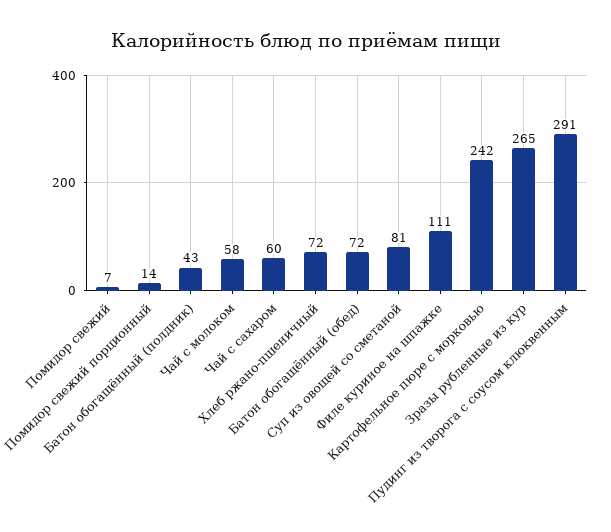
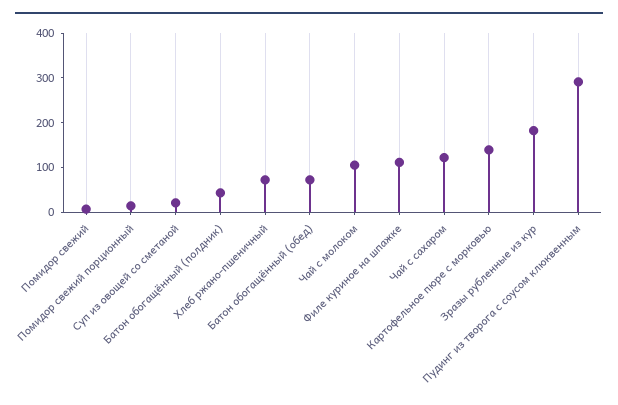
  {
    "Помидор свежий": 7,
    "Помидор свежий порционный": 14,
    "Батон обогащённый (полдник)": 43,
-   "Чай с молоком": 58,
+   "Чай с молоком": 100,
-   "Чай с сахаром": 60,
+   "Чай с сахаром": 120,
    "Хлеб ржано-пшеничный": 72,
    "Батон обогащённый (обед)": 72,
-   "Суп из овощей со сметаной": 81,
+   "Суп из овощей со сметаной": 20,
    "Филе куриное на шпажке": 111,
-   "Картофельное пюре с морковью": 242,
+   "Картофельное пюре с морковью": 140,
-   "Зразы рубленные из кур": 265,
+   "Зразы рубленные из кур": 180,
    "Пудинг из творога с соусом клюквенным": 291
  }

